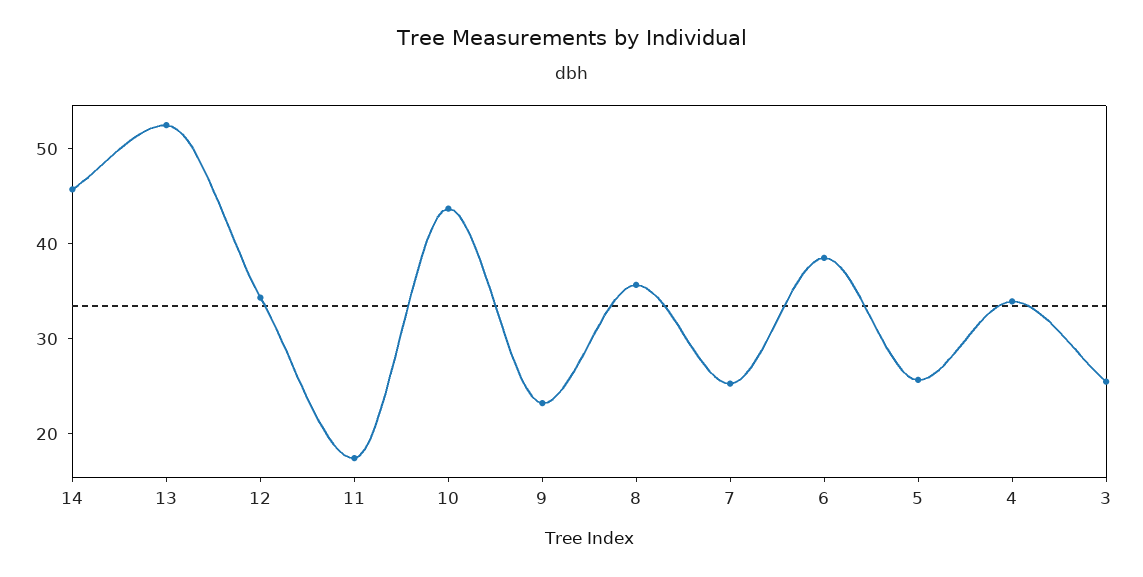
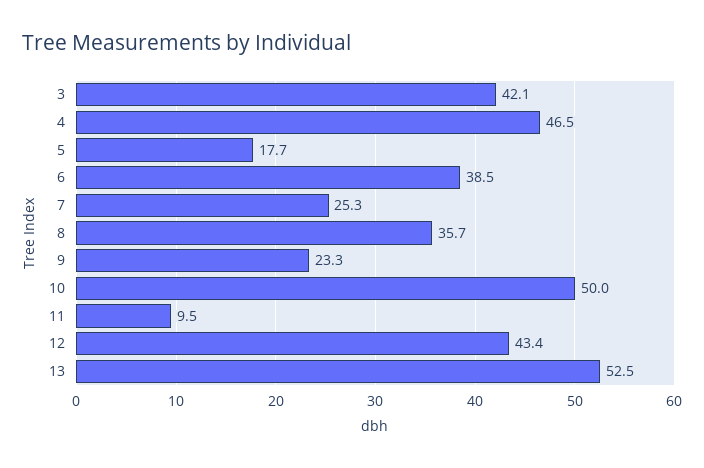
  {
-   "14": 46,
    "13": 52.5,
-   "12": 34,
+   "12": 43.4,
-   "11": 18,
+   "11": 9.5,
-   "10": 44,
+   "10": 50,
    "9": 23.3,
    "8": 35.7,
    "7": 25.3,
    "6": 38.5,
-   "5": 26,
+   "5": 17.7,
-   "4": 34,
+   "4": 46.5,
-   "3": 26
+   "3": 42.1
  }

